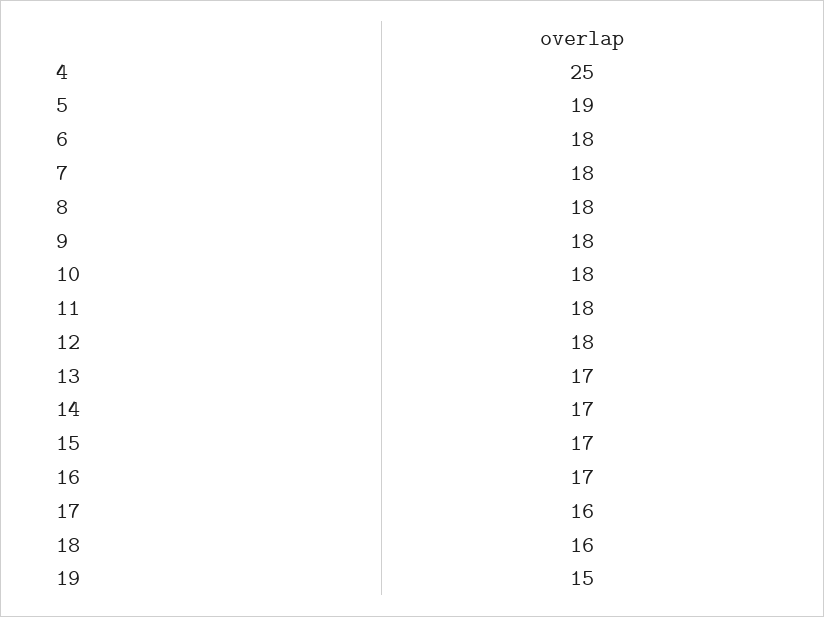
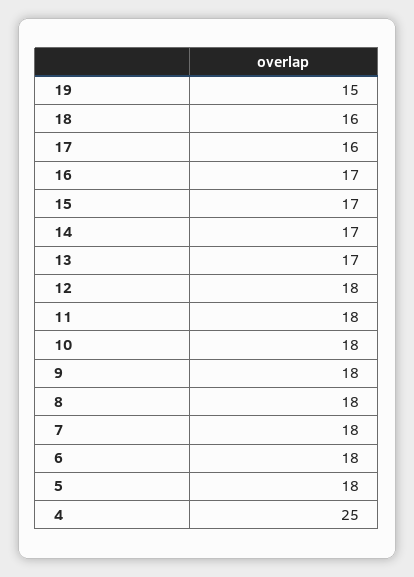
  {
    "4": 25,
-   "5": 19,
+   "5": 18,
    "6": 18,
    "7": 18,
    "8": 18,
    "9": 18,
    "10": 18,
    "11": 18,
    "12": 18,
    "13": 17,
    "14": 17,
    "15": 17,
    "16": 17,
    "17": 16,
    "18": 16,
    "19": 15
  }

